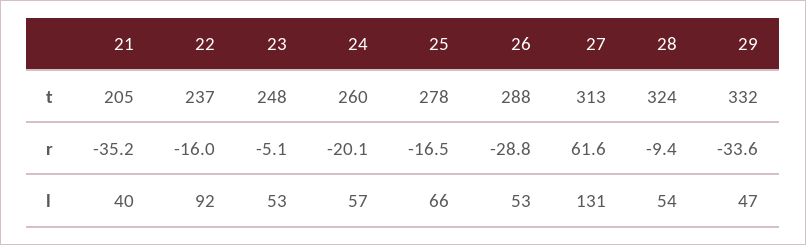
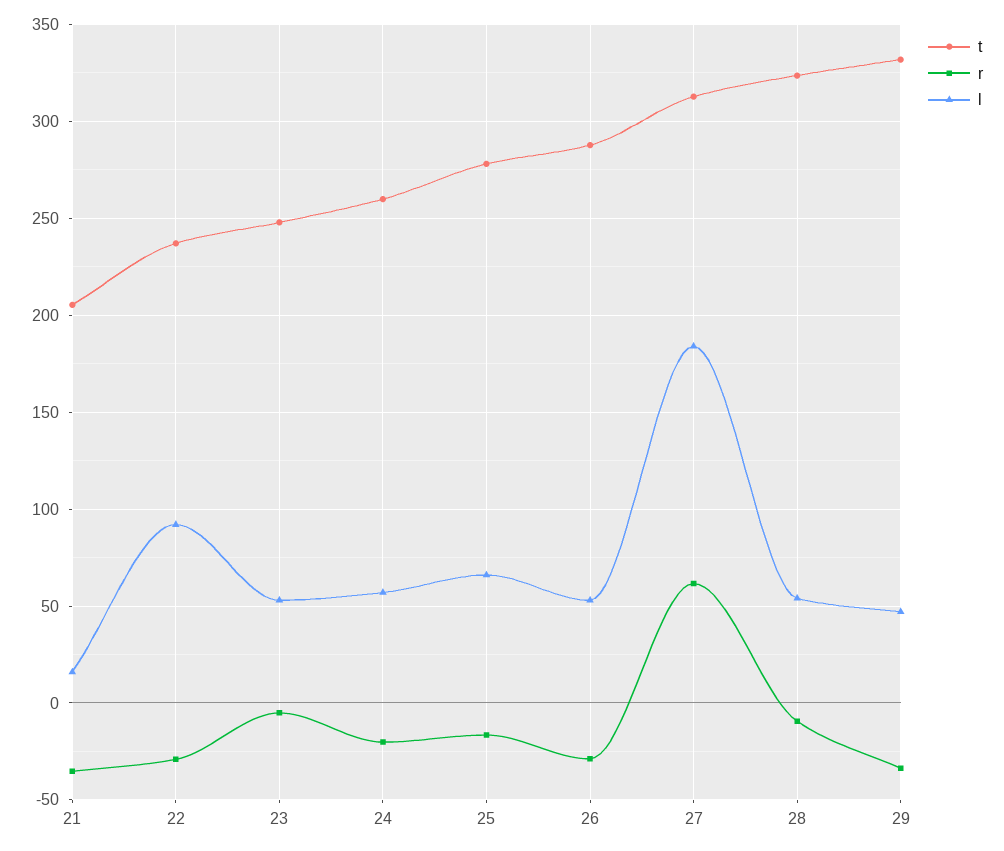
  {
    "t": {
      "21": 205,
      "22": 237,
      "23": 248,
      "24": 260,
      "25": 278,
      "26": 288,
      "27": 313,
      "28": 324,
      "29": 332
    },
    "r": {
      "21": -35.2,
-     "22": -16,
+     "22": -30,
      "23": -5.1,
      "24": -20.1,
      "25": -16.5,
      "26": -28.8,
      "27": 61.6,
      "28": -9.4,
      "29": -33.6
    },
    "l": {
-     "21": 40,
+     "21": 15,
      "22": 92,
      "23": 53,
      "24": 57,
      "25": 66,
      "26": 53,
-     "27": 131,
+     "27": 185,
      "28": 54,
      "29": 47
    }
  }

